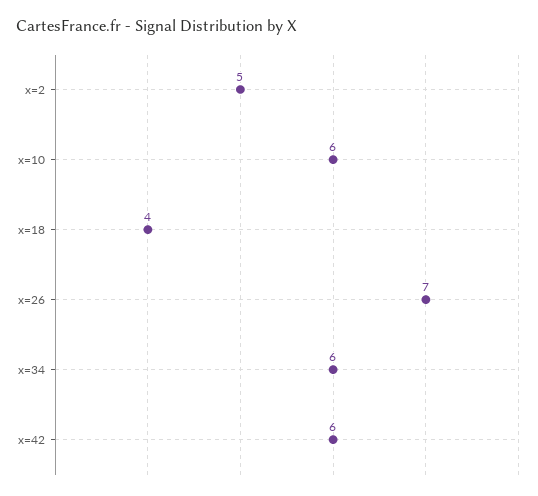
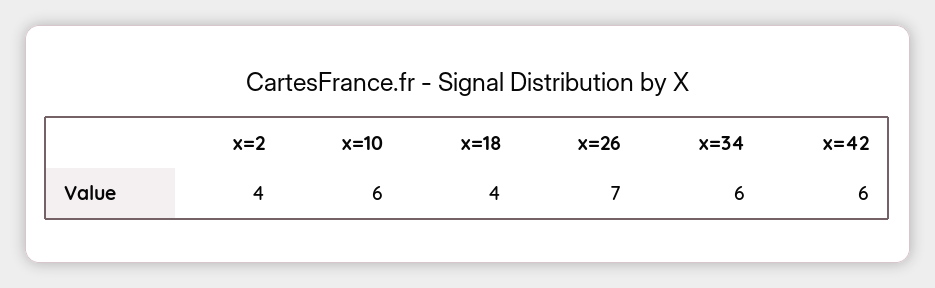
  {
-   "x=2": 5,
+   "x=2": 4,
    "x=10": 6,
    "x=18": 4,
    "x=26": 7,
    "x=34": 6,
    "x=42": 6
  }

